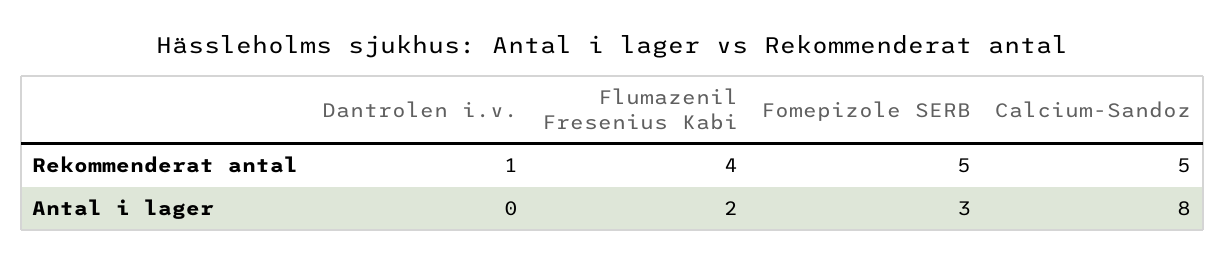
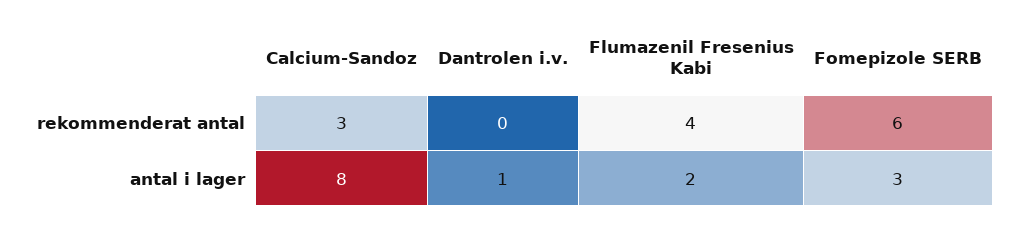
  {
    "Dantrolen i.v.": {
-     "Rekommenderat antal": 1,
+     "Rekommenderat antal": 0,
-     "Antal i lager": 0
+     "Antal i lager": 1
    },
    "Flumazenil Fresenius Kabi": {
      "Rekommenderat antal": 4,
      "Antal i lager": 2
    },
    "Fomepizole SERB": {
-     "Rekommenderat antal": 5,
+     "Rekommenderat antal": 6,
      "Antal i lager": 3
    },
    "Calcium-Sandoz": {
-     "Rekommenderat antal": 5,
+     "Rekommenderat antal": 3,
      "Antal i lager": 8
    }
  }

